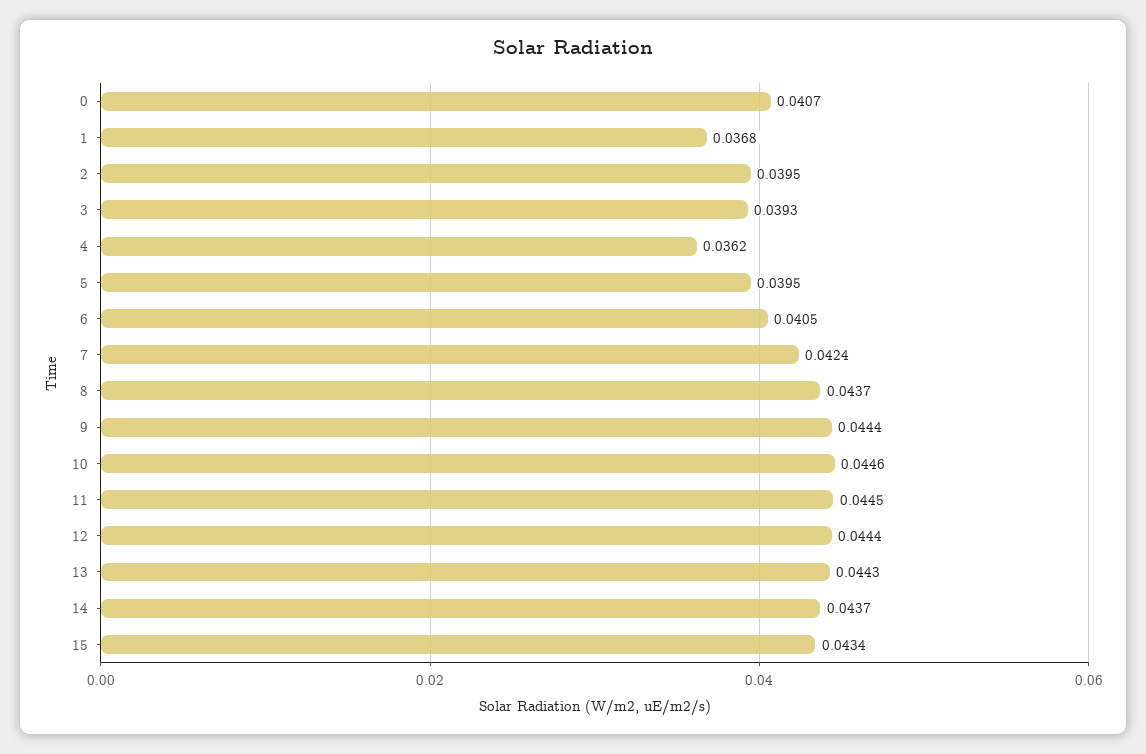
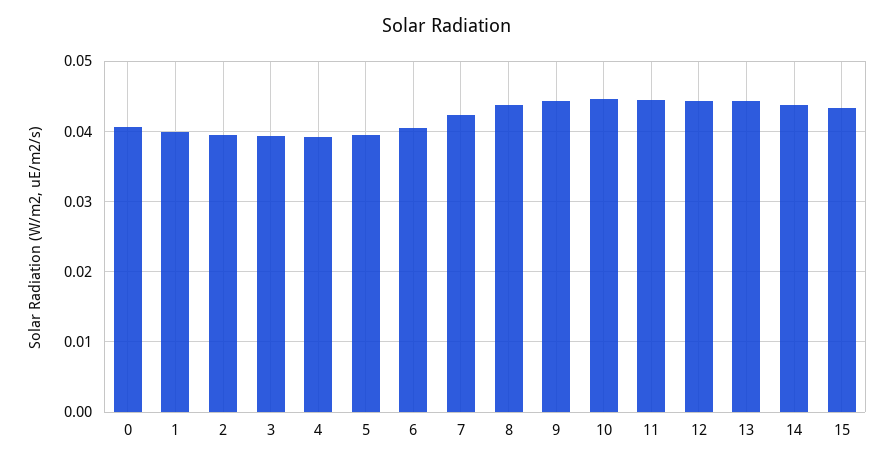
  {
    "0": 0.0407,
-   "1": 0.0368,
+   "1": 0.04,
    "2": 0.0395,
    "3": 0.0393,
-   "4": 0.0362,
+   "4": 0.039,
    "5": 0.0395,
    "6": 0.0405,
    "7": 0.0424,
    "8": 0.0437,
    "9": 0.0444,
    "10": 0.0446,
    "11": 0.0445,
    "12": 0.0444,
    "13": 0.0443,
    "14": 0.0437,
    "15": 0.0434
  }

